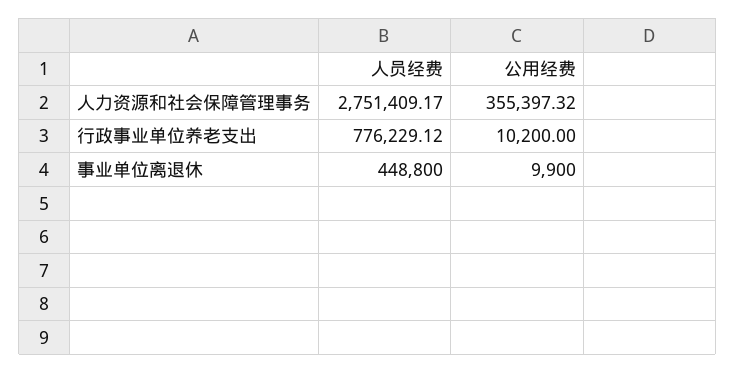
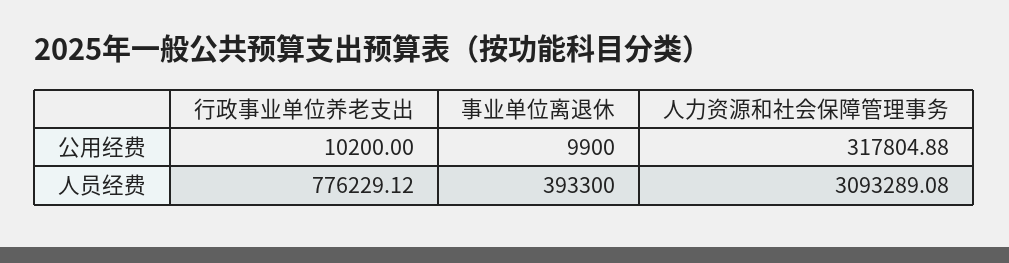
  {
    "人员经费": {
-     "人力资源和社会保障管理事务": 2751409.17,
+     "人力资源和社会保障管理事务": 3093289.08,
      "行政事业单位养老支出": 776229.12,
-     "事业单位离退休": 448800
+     "事业单位离退休": 393300
    },
    "公用经费": {
-     "人力资源和社会保障管理事务": 355397.32,
+     "人力资源和社会保障管理事务": 317804.88,
      "行政事业单位养老支出": 10200,
      "事业单位离退休": 9900
    }
  }

